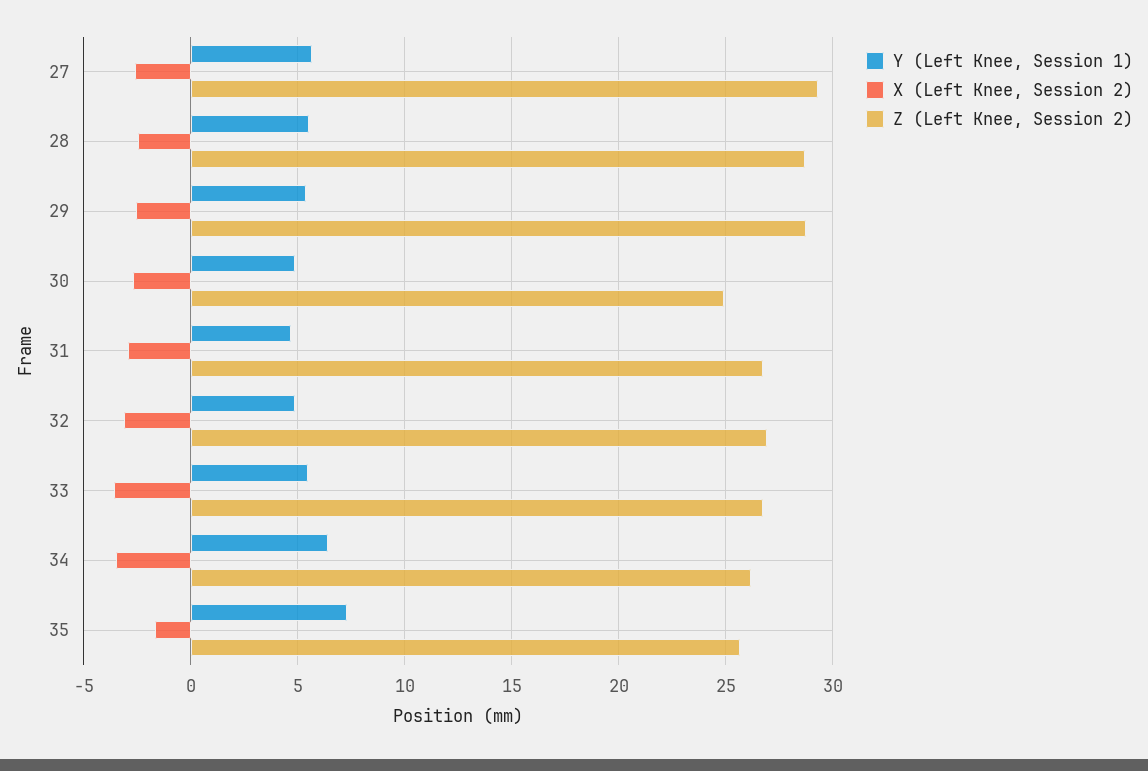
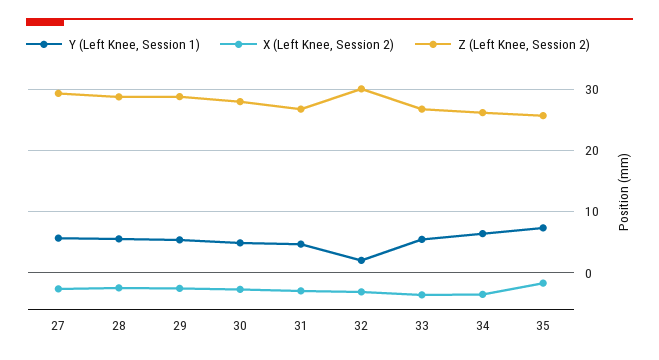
  {
    "Y (Left Knee, Session 1)": {
      "27": 5.5,
      "28": 5.5,
      "29": 5.5,
      "30": 5,
      "31": 4.5,
-     "32": 5,
+     "32": 2,
      "33": 5.5,
      "34": 6.5,
      "35": 7.5
    },
    "X (Left Knee, Session 2)": {
      "27": -2.5,
      "28": -2.5,
      "29": -2.5,
      "30": -2.5,
      "31": -3,
      "32": -3,
      "33": -3.5,
      "34": -3.5,
      "35": -1.5
    },
    "Z (Left Knee, Session 2)": {
      "27": 29.5,
      "28": 28.5,
      "29": 29,
-     "30": 25,
+     "30": 28,
      "31": 26.5,
-     "32": 27,
+     "32": 30,
      "33": 27,
      "34": 26,
      "35": 25.5
    }
  }

